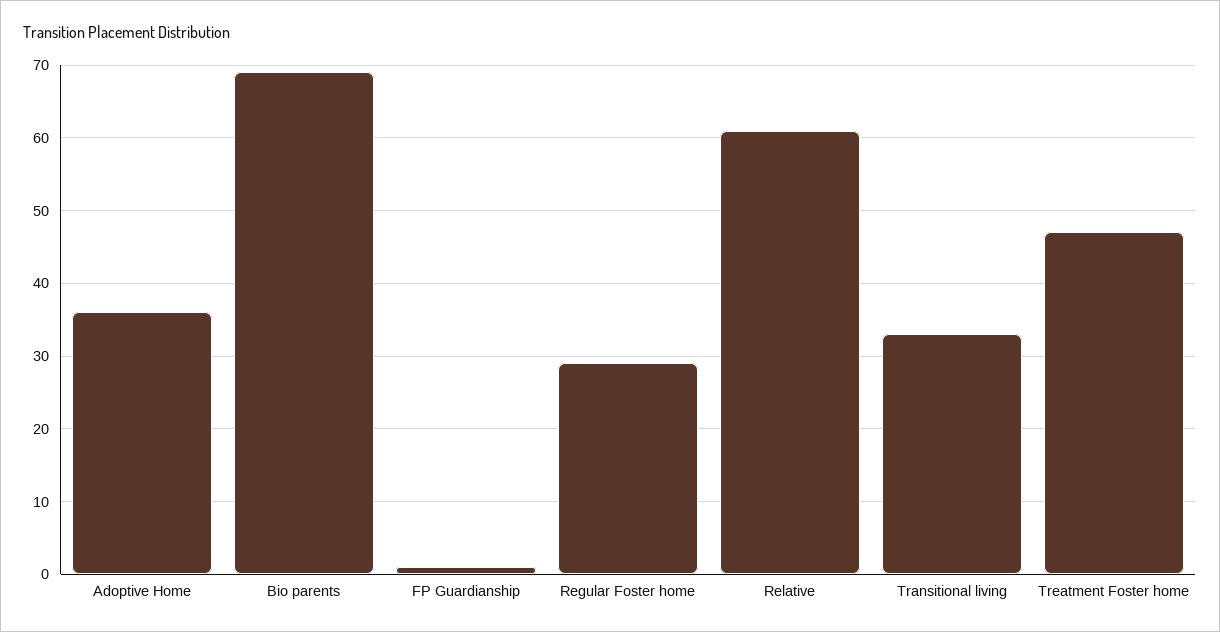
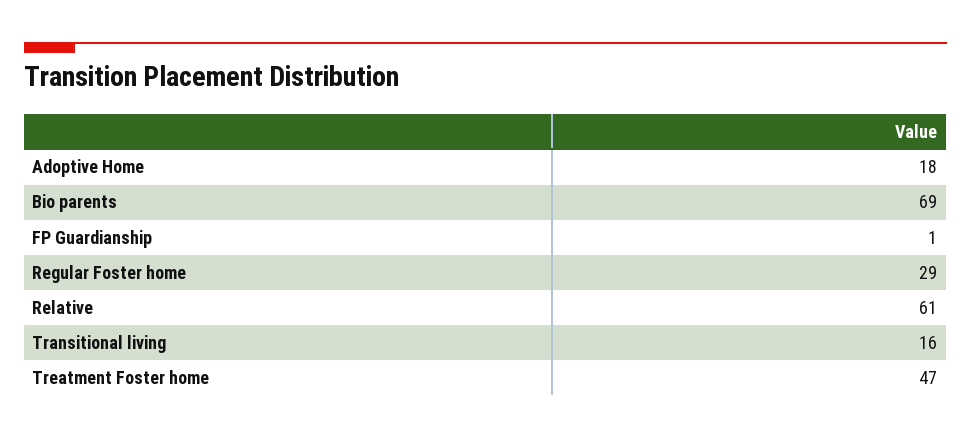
  {
-   "Adoptive Home": 36,
+   "Adoptive Home": 18,
    "Bio parents": 69,
    "FP Guardianship": 1,
    "Regular Foster home": 29,
    "Relative": 61,
-   "Transitional living": 33,
+   "Transitional living": 16,
    "Treatment Foster home": 47
  }

